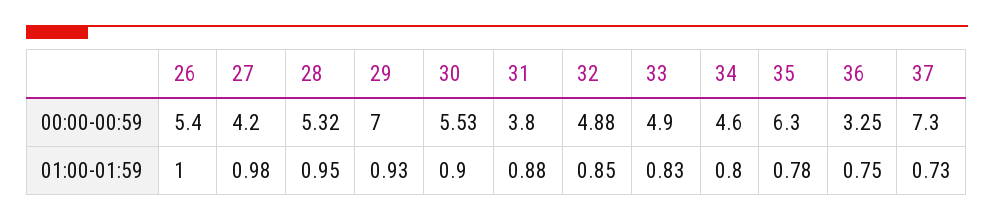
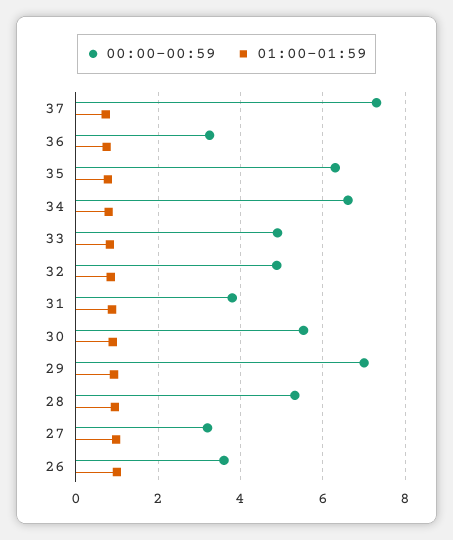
  {
    "00:00-00:59": {
-     "26": 5.4,
+     "26": 3.6,
-     "27": 4.2,
+     "27": 3.2,
      "28": 5.32,
      "29": 7,
      "30": 5.53,
      "31": 3.8,
      "32": 4.88,
      "33": 4.9,
-     "34": 4.6,
+     "34": 6.6,
      "35": 6.3,
      "36": 3.25,
      "37": 7.3
    },
    "01:00-01:59": {
      "26": 1,
      "27": 0.98,
      "28": 0.95,
      "29": 0.93,
      "30": 0.9,
      "31": 0.88,
      "32": 0.85,
      "33": 0.83,
      "34": 0.8,
      "35": 0.78,
      "36": 0.75,
      "37": 0.73
    }
  }

